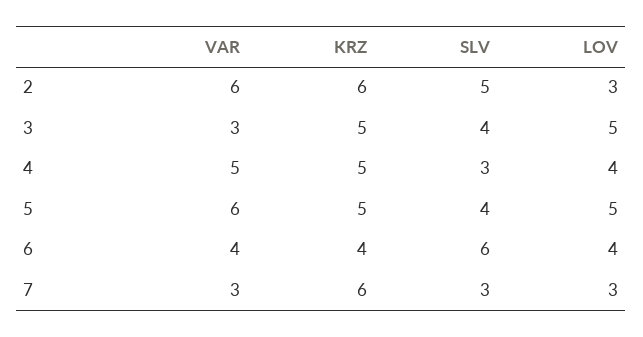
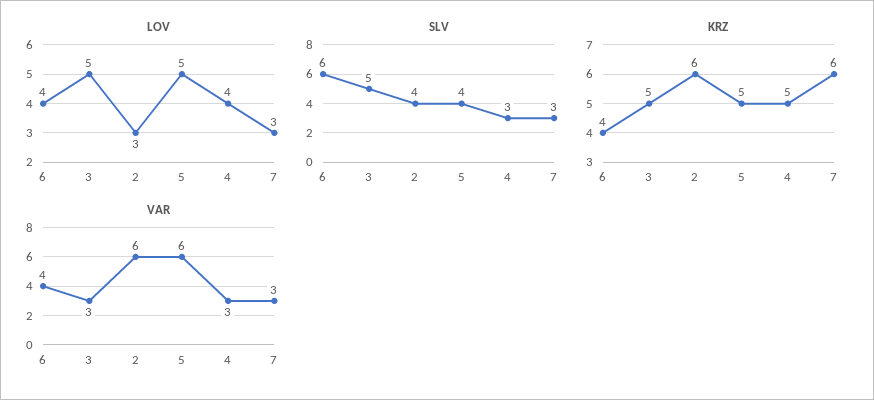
  {
    "VAR": {
      "2": 6,
      "3": 3,
-     "4": 5,
+     "4": 3,
      "5": 6,
      "6": 4,
      "7": 3
    },
    "KRZ": {
      "2": 6,
      "3": 5,
      "4": 5,
      "5": 5,
      "6": 4,
      "7": 6
    },
    "SLV": {
-     "2": 5,
+     "2": 4,
-     "3": 4,
+     "3": 5,
      "4": 3,
      "5": 4,
      "6": 6,
      "7": 3
    },
    "LOV": {
      "2": 3,
      "3": 5,
      "4": 4,
      "5": 5,
      "6": 4,
      "7": 3
    }
  }

